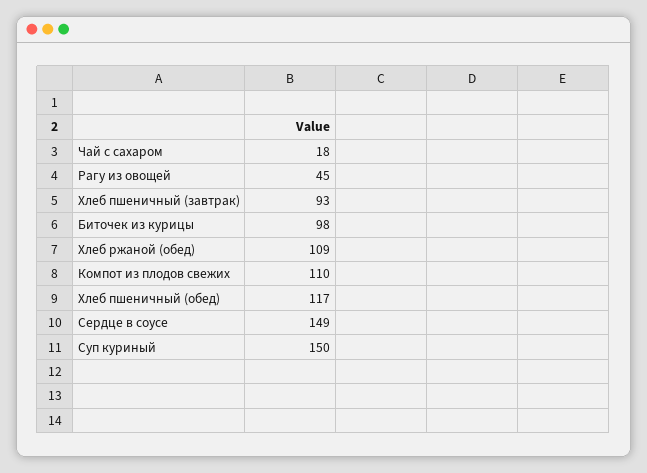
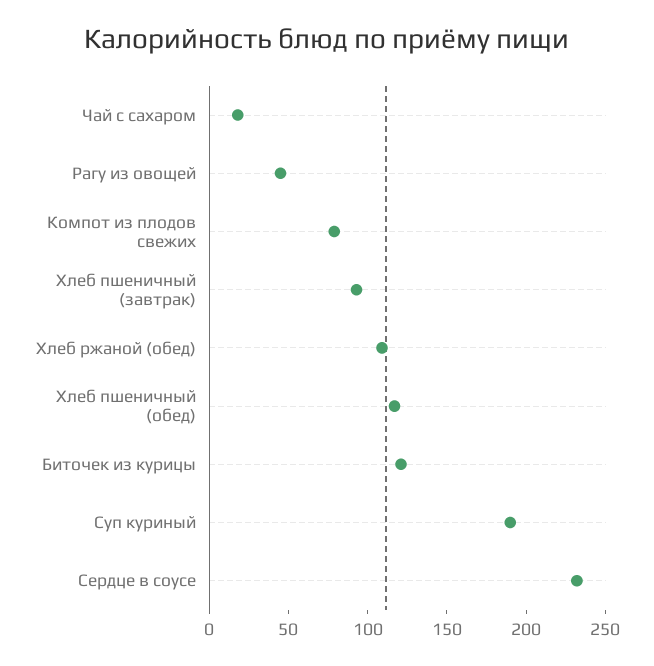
  {
    "Чай с сахаром": 18,
    "Рагу из овощей": 45,
    "Хлеб пшеничный (завтрак)": 93,
-   "Биточек из курицы": 98,
+   "Биточек из курицы": 120,
    "Хлеб ржаной (обед)": 109,
-   "Компот из плодов свежих": 110,
+   "Компот из плодов свежих": 80,
    "Хлеб пшеничный (обед)": 117,
-   "Сердце в соусе": 149,
+   "Сердце в соусе": 230,
-   "Суп куриный": 150
+   "Суп куриный": 190
  }

